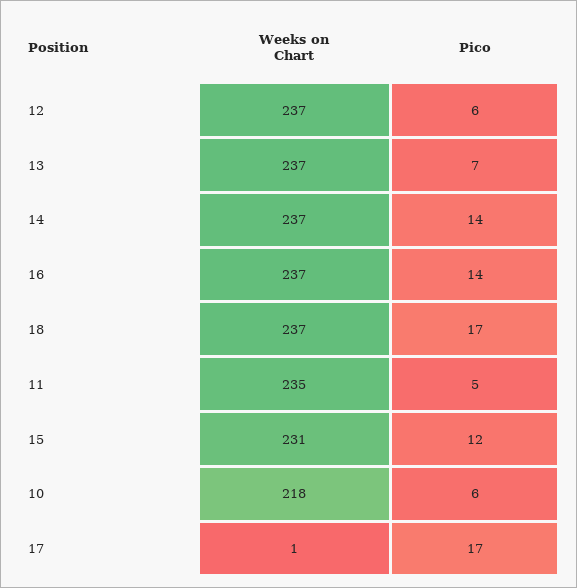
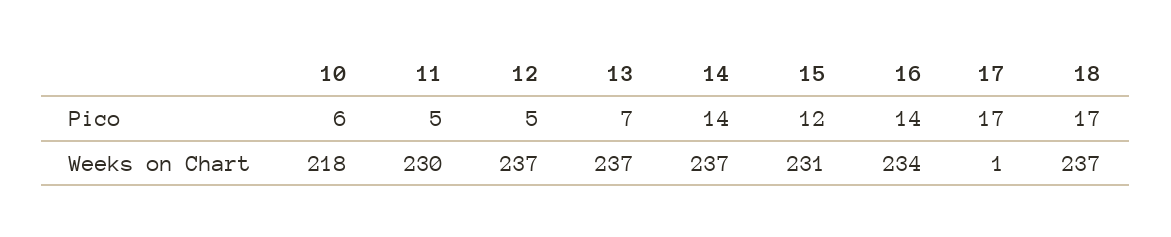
  {
    "Weeks on Chart": {
      "12": 237,
      "13": 237,
      "14": 237,
-     "16": 237,
+     "16": 234,
      "18": 237,
-     "11": 235,
+     "11": 230,
      "15": 231,
      "10": 218,
      "17": 1
    },
    "Pico": {
-     "12": 6,
+     "12": 5,
      "13": 7,
      "14": 14,
      "16": 14,
      "18": 17,
      "11": 5,
      "15": 12,
      "10": 6,
      "17": 17
    }
  }

